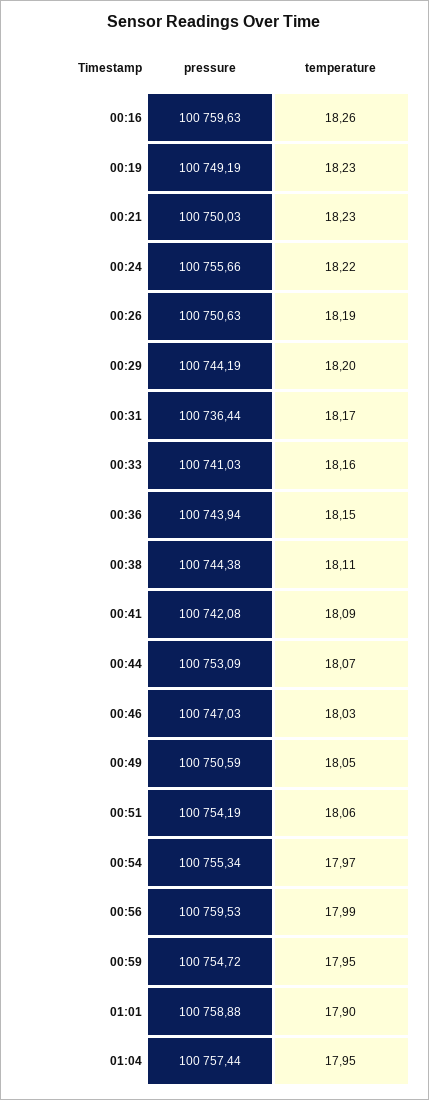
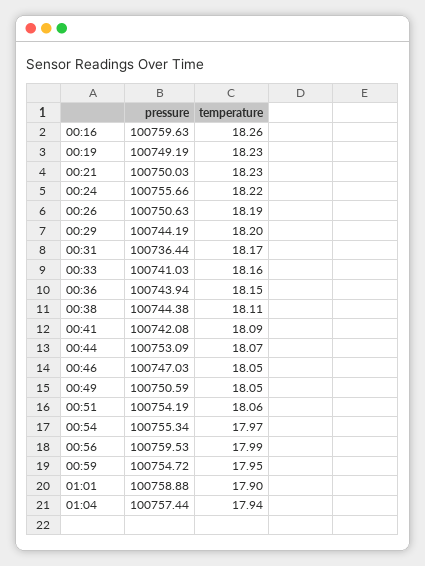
  {
    "pressure": {
      "00:16": 100759.63,
      "00:19": 100749.19,
      "00:21": 100750.03,
      "00:24": 100755.66,
      "00:26": 100750.63,
      "00:29": 100744.19,
      "00:31": 100736.44,
      "00:33": 100741.03,
      "00:36": 100743.94,
      "00:38": 100744.38,
      "00:41": 100742.08,
      "00:44": 100753.09,
      "00:46": 100747.03,
      "00:49": 100750.59,
      "00:51": 100754.19,
      "00:54": 100755.34,
      "00:56": 100759.53,
      "00:59": 100754.72,
      "01:01": 100758.88,
      "01:04": 100757.44
    },
    "temperature": {
      "00:16": 18.26,
      "00:19": 18.23,
      "00:21": 18.23,
      "00:24": 18.22,
      "00:26": 18.19,
      "00:29": 18.2,
      "00:31": 18.17,
      "00:33": 18.16,
      "00:36": 18.15,
      "00:38": 18.11,
      "00:41": 18.09,
      "00:44": 18.07,
-     "00:46": 18.03,
+     "00:46": 18.05,
      "00:49": 18.05,
      "00:51": 18.06,
      "00:54": 17.97,
      "00:56": 17.99,
      "00:59": 17.95,
      "01:01": 17.9,
-     "01:04": 17.95
+     "01:04": 17.94
    }
  }

